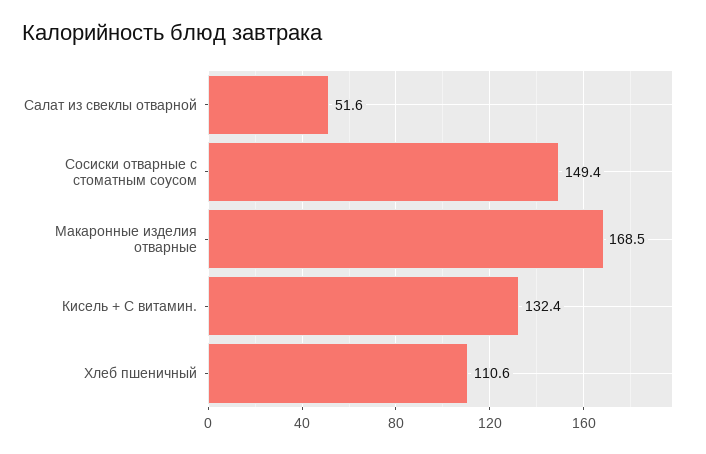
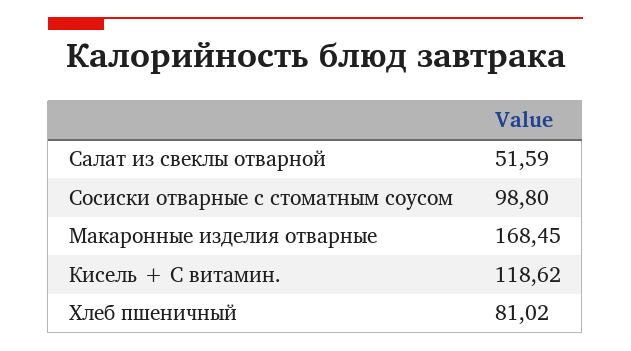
  {
    "Салат из свеклы отварной": 51.59,
-   "Сосиски отварные с стоматным соусом": 149.4,
+   "Сосиски отварные с стоматным соусом": 98.8,
    "Макаронные изделия отварные": 168.45,
-   "Кисель + С витамин.": 132.4,
+   "Кисель + С витамин.": 118.62,
-   "Хлеб пшеничный": 110.6
+   "Хлеб пшеничный": 81.02
  }

